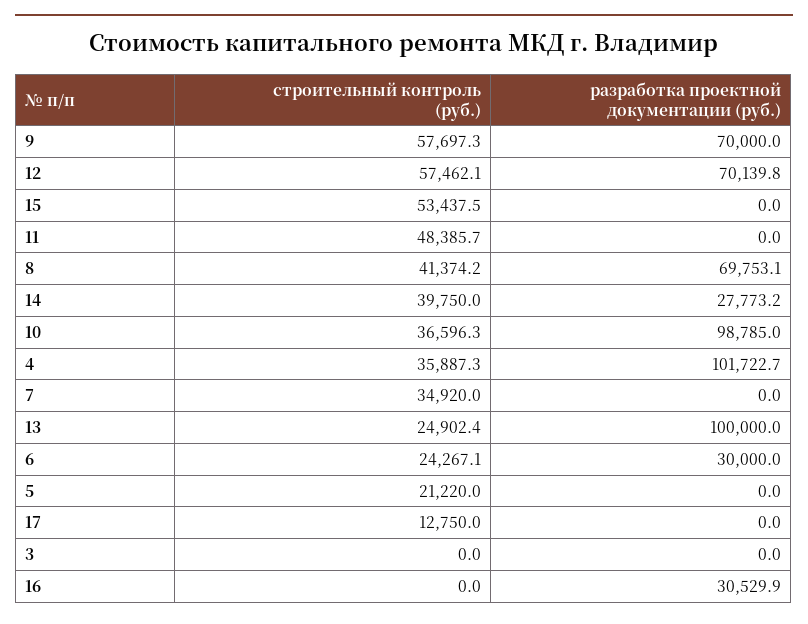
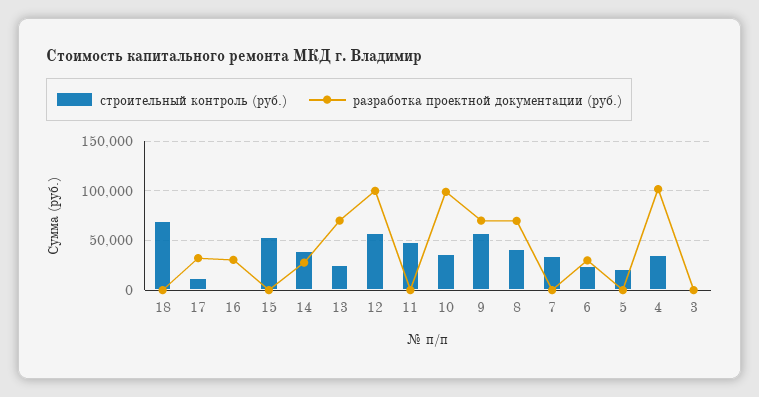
  {
    "строительный контроль (руб.)": {
      "9": 57697.3,
      "12": 57462.1,
      "15": 53437.5,
      "11": 48385.7,
      "8": 41374.2,
      "14": 39750,
      "10": 36596.3,
      "4": 35887.3,
      "7": 34920,
      "13": 24902.4,
      "6": 24267.1,
      "5": 21220,
      "17": 12750,
      "3": 0,
-     "16": 0
+     "16": 0,
+     "18": 70000
    },
    "разработка проектной документации (руб.)": {
      "9": 70000,
-     "12": 70139.8,
+     "12": 100000,
      "15": 0,
      "11": 0,
      "8": 69753.1,
      "14": 27773.2,
      "10": 98785,
      "4": 101722.7,
      "7": 0,
-     "13": 100000,
+     "13": 70000,
      "6": 30000,
      "5": 0,
-     "17": 0,
+     "17": 30000,
      "3": 0,
-     "16": 30529.9
+     "16": 30529.9,
+     "18": 0
    }
  }

